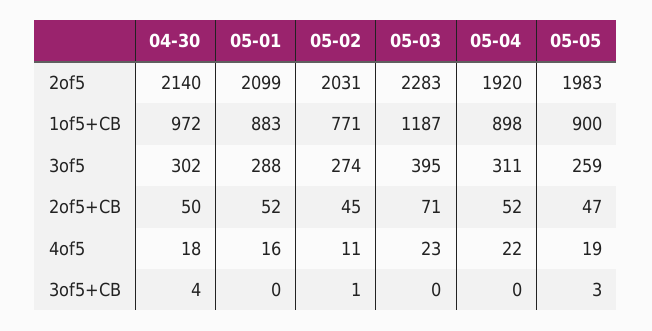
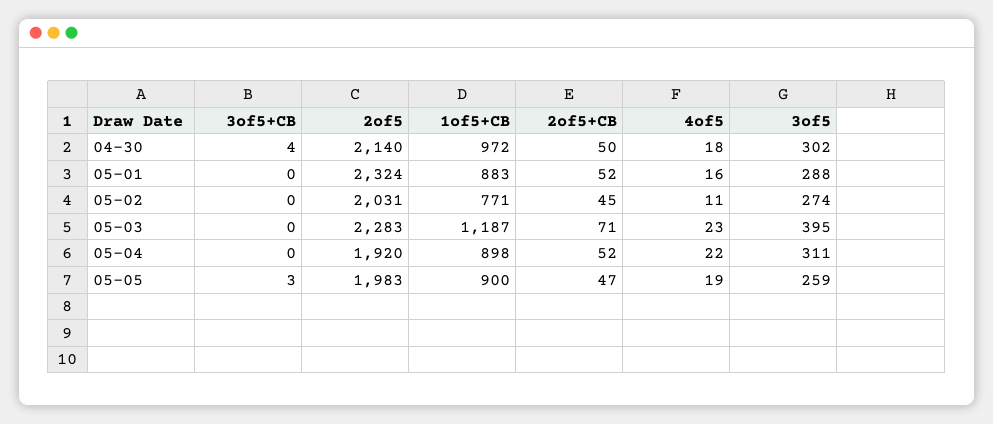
  {
    "04-30": {
      "2of5": 2140,
      "1of5+CB": 972,
      "3of5": 302,
      "2of5+CB": 50,
      "4of5": 18,
      "3of5+CB": 4
    },
    "05-01": {
-     "2of5": 2099,
+     "2of5": 2324,
      "1of5+CB": 883,
      "3of5": 288,
      "2of5+CB": 52,
      "4of5": 16,
      "3of5+CB": 0
    },
    "05-02": {
      "2of5": 2031,
      "1of5+CB": 771,
      "3of5": 274,
      "2of5+CB": 45,
      "4of5": 11,
-     "3of5+CB": 1
+     "3of5+CB": 0
    },
    "05-03": {
      "2of5": 2283,
      "1of5+CB": 1187,
      "3of5": 395,
      "2of5+CB": 71,
      "4of5": 23,
      "3of5+CB": 0
    },
    "05-04": {
      "2of5": 1920,
      "1of5+CB": 898,
      "3of5": 311,
      "2of5+CB": 52,
      "4of5": 22,
      "3of5+CB": 0
    },
    "05-05": {
      "2of5": 1983,
      "1of5+CB": 900,
      "3of5": 259,
      "2of5+CB": 47,
      "4of5": 19,
      "3of5+CB": 3
    }
  }

